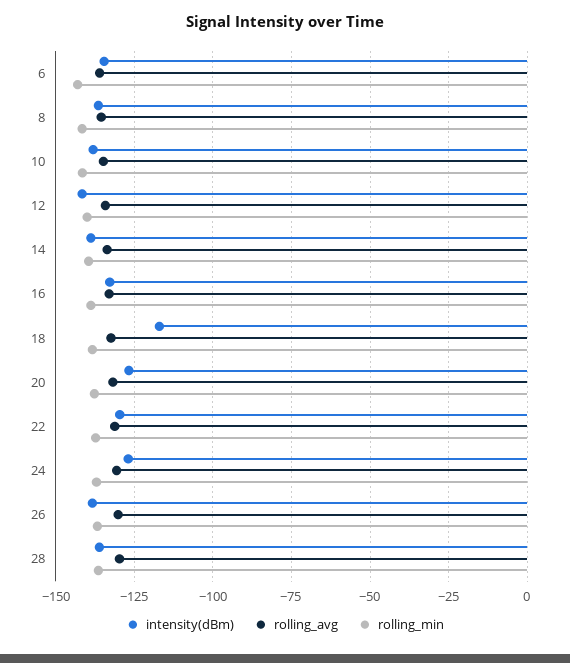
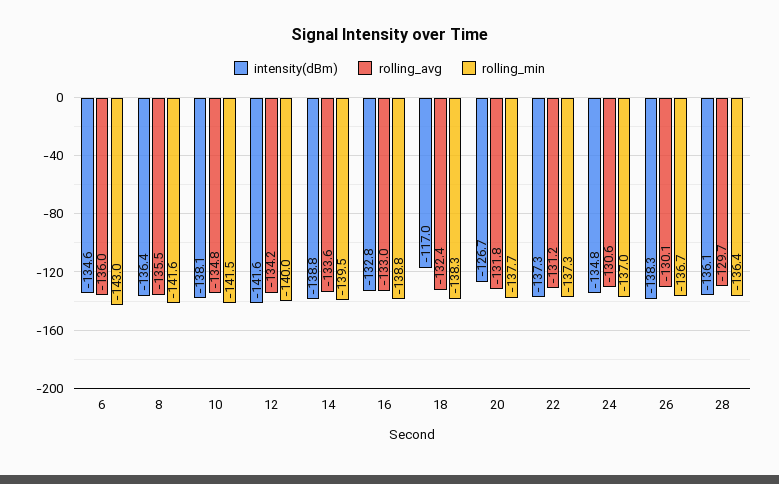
  {
    "intensity(dBm)": {
      "6": -134.6,
      "8": -136.4,
      "10": -138.1,
      "12": -141.6,
      "14": -138.8,
      "16": -132.8,
      "18": -117,
      "20": -126.7,
-     "22": -130,
+     "22": -137.3,
-     "24": -127.5,
+     "24": -134.8,
      "26": -138.3,
      "28": -136.1
    },
    "rolling_avg": {
      "6": -136,
      "8": -135.5,
      "10": -134.8,
      "12": -134.2,
      "14": -133.6,
      "16": -133,
      "18": -132.4,
      "20": -131.8,
      "22": -131.2,
      "24": -130.6,
      "26": -130.1,
      "28": -129.7
    },
    "rolling_min": {
      "6": -143,
      "8": -141.6,
      "10": -141.5,
      "12": -140,
      "14": -139.5,
      "16": -138.8,
      "18": -138.3,
      "20": -137.7,
      "22": -137.3,
      "24": -137,
      "26": -136.7,
      "28": -136.4
    }
  }

